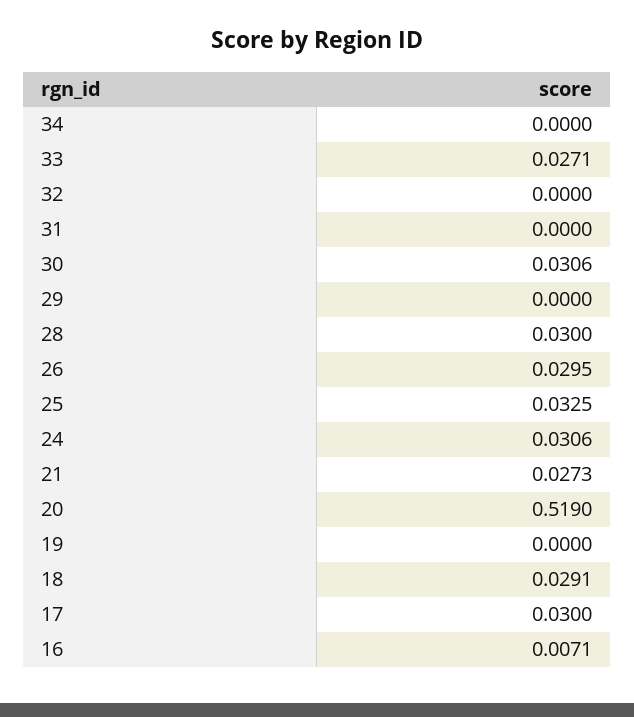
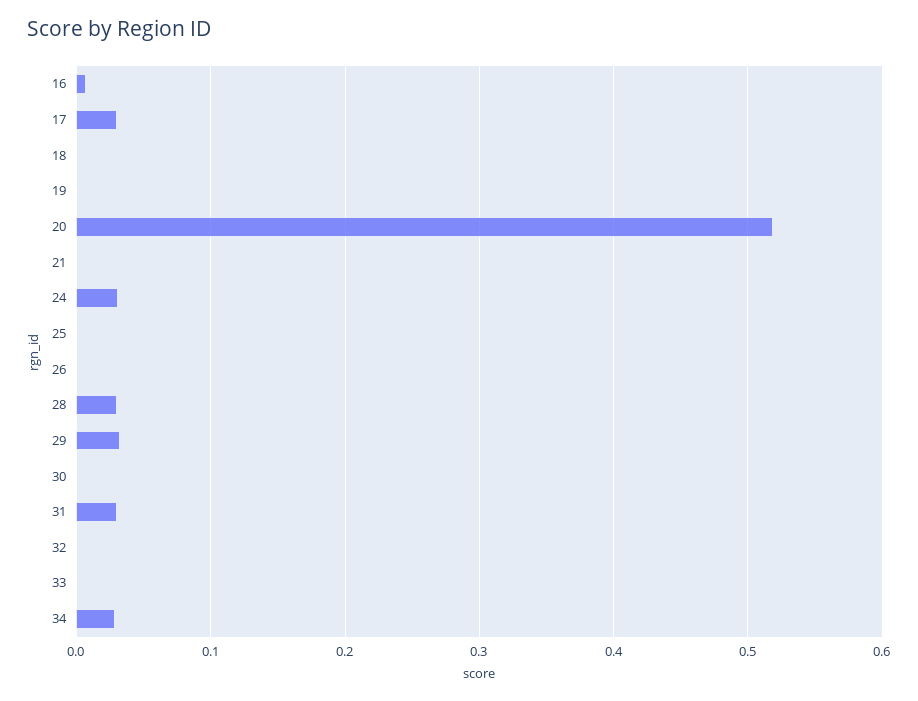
  {
-   "34": 0,
+   "34": 0.03,
-   "33": 0.0271,
+   "33": 0,
    "32": 0,
-   "31": 0,
+   "31": 0.03,
-   "30": 0.0306,
+   "30": 0,
-   "29": 0,
+   "29": 0.03,
    "28": 0.03,
-   "26": 0.0295,
+   "26": 0,
-   "25": 0.0325,
+   "25": 0,
    "24": 0.0306,
-   "21": 0.0273,
+   "21": 0,
    "20": 0.519,
    "19": 0,
-   "18": 0.0291,
+   "18": 0,
    "17": 0.03,
    "16": 0.0071
  }

